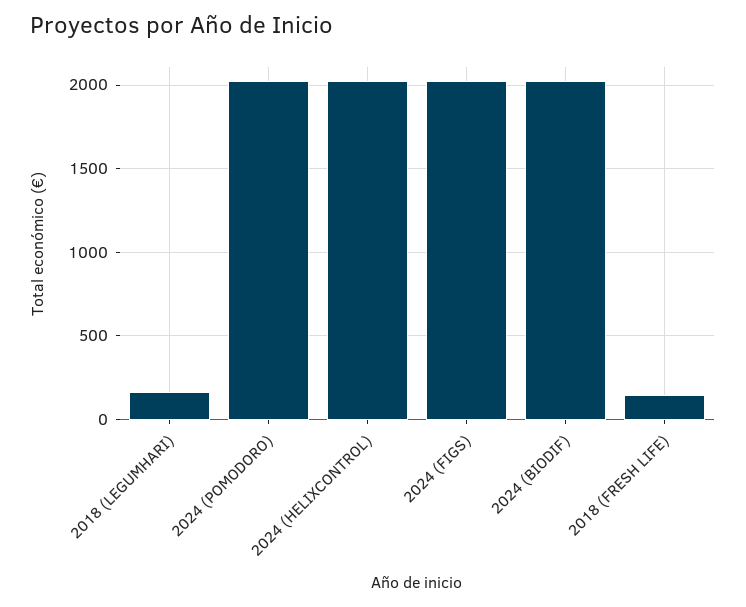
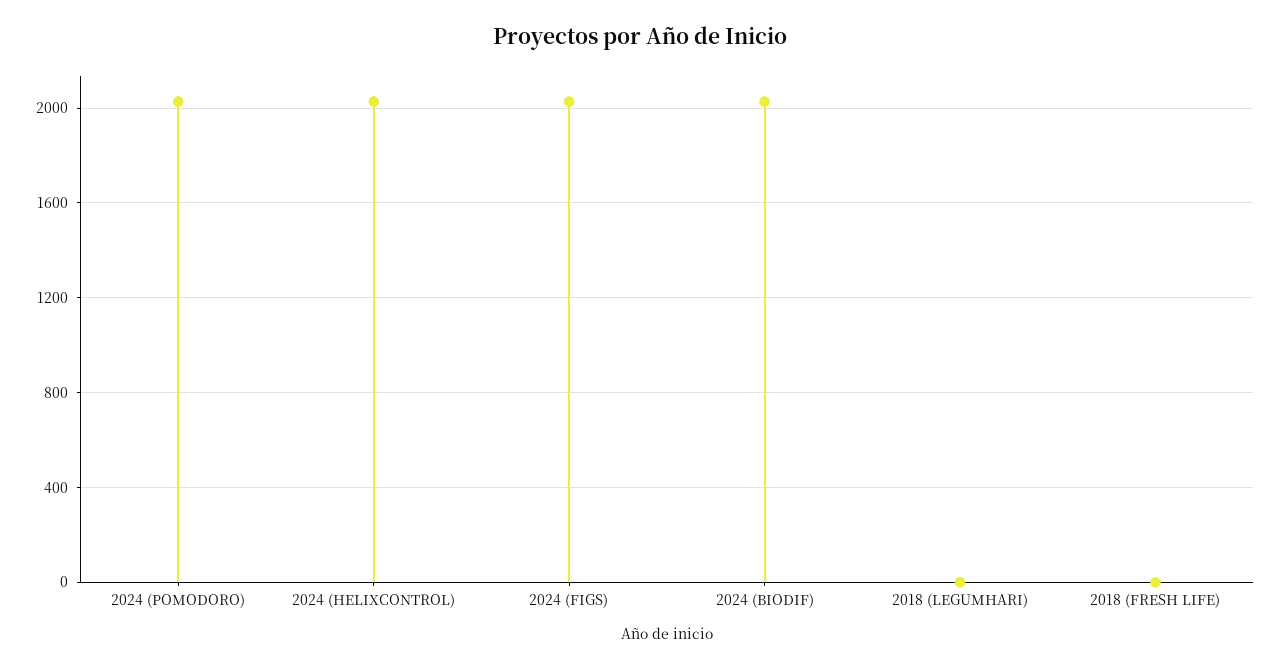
  {
-   "2018 (LEGUMHARI)": 150,
+   "2018 (LEGUMHARI)": 0,
    "2024 (POMODORO)": 2050,
    "2024 (HELIXCONTROL)": 2050,
    "2024 (FIGS)": 2050,
    "2024 (BIODIF)": 2050,
-   "2018 (FRESH LIFE)": 150
+   "2018 (FRESH LIFE)": 0
  }

